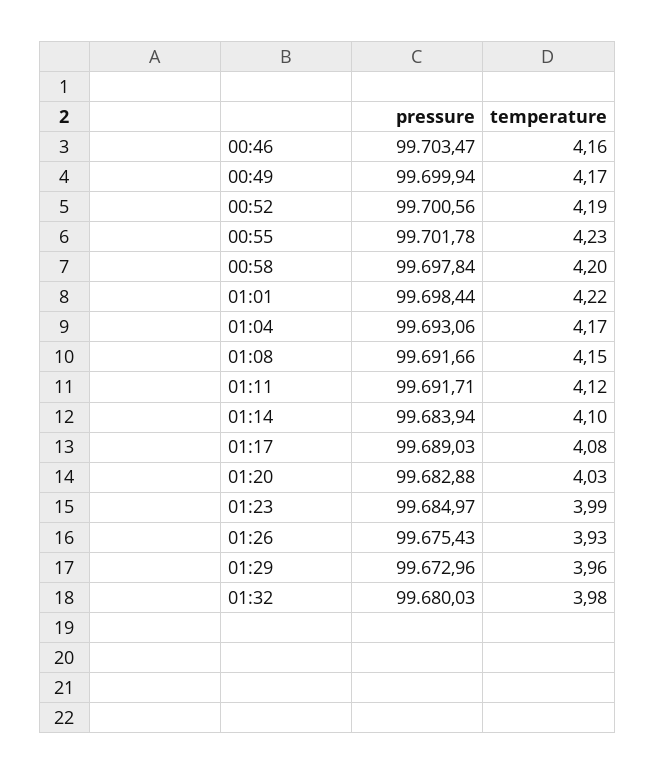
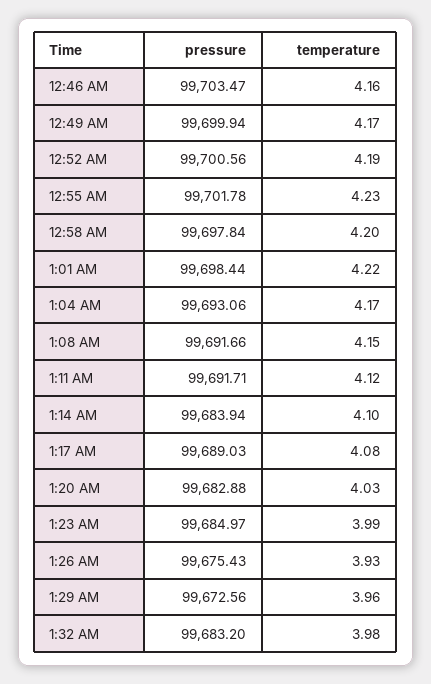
  {
    "pressure": {
      "00:46": 99703.47,
      "00:49": 99699.94,
      "00:52": 99700.56,
      "00:55": 99701.78,
      "00:58": 99697.84,
      "01:01": 99698.44,
      "01:04": 99693.06,
      "01:08": 99691.66,
      "01:11": 99691.71,
      "01:14": 99683.94,
      "01:17": 99689.03,
      "01:20": 99682.88,
      "01:23": 99684.97,
      "01:26": 99675.43,
-     "01:29": 99672.96,
+     "01:29": 99672.56,
-     "01:32": 99680.03
+     "01:32": 99683.2
    },
    "temperature": {
      "00:46": 4.16,
      "00:49": 4.17,
      "00:52": 4.19,
      "00:55": 4.23,
      "00:58": 4.2,
      "01:01": 4.22,
      "01:04": 4.17,
      "01:08": 4.15,
      "01:11": 4.12,
      "01:14": 4.1,
      "01:17": 4.08,
      "01:20": 4.03,
      "01:23": 3.99,
      "01:26": 3.93,
      "01:29": 3.96,
      "01:32": 3.98
    }
  }

